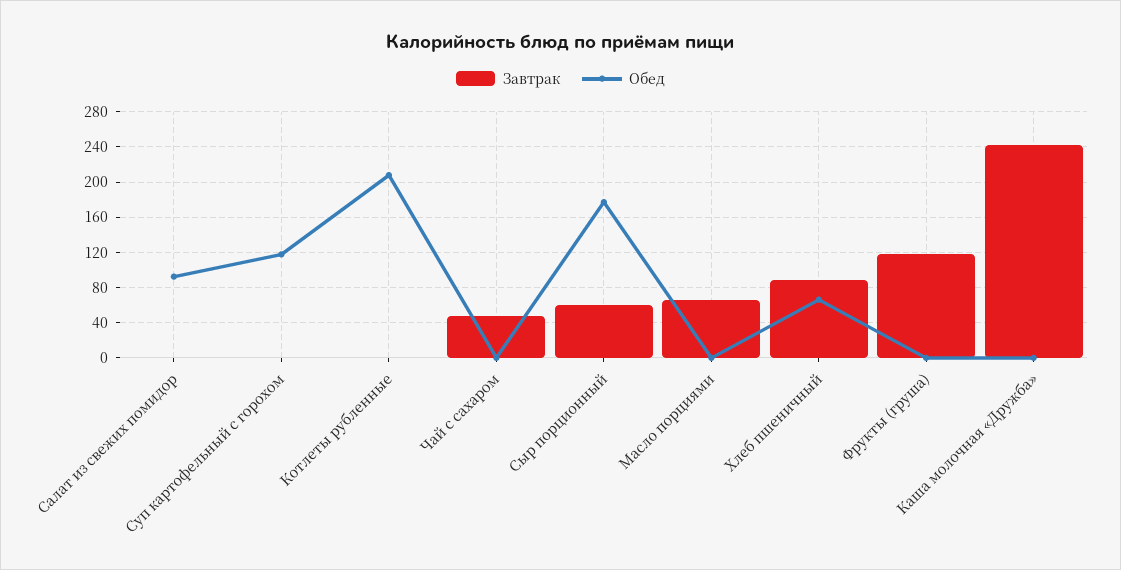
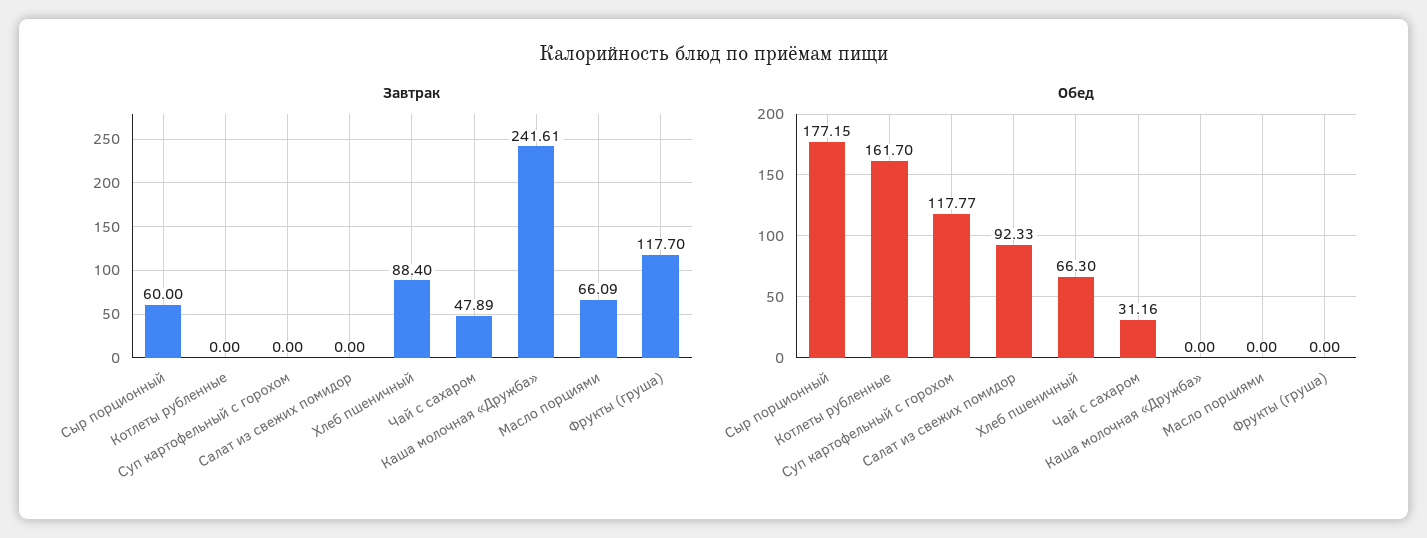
  {
    "Завтрак": {
      "Салат из свежих помидор": 0,
      "Суп картофельный с горохом": 0,
      "Котлеты рубленные": 0,
      "Чай с сахаром": 47.89,
      "Сыр порционный": 60,
      "Масло порциями": 66.09,
      "Хлеб пшеничный": 88.4,
      "Фрукты (груша)": 117.7,
      "Каша молочная «Дружба»": 241.61
    },
    "Обед": {
      "Салат из свежих помидор": 92.33,
      "Суп картофельный с горохом": 117.77,
-     "Котлеты рубленные": 210,
+     "Котлеты рубленные": 161.7,
-     "Чай с сахаром": 0,
+     "Чай с сахаром": 31.16,
      "Сыр порционный": 177.15,
      "Масло порциями": 0,
      "Хлеб пшеничный": 66.3,
      "Фрукты (груша)": 0,
      "Каша молочная «Дружба»": 0
    }
  }

